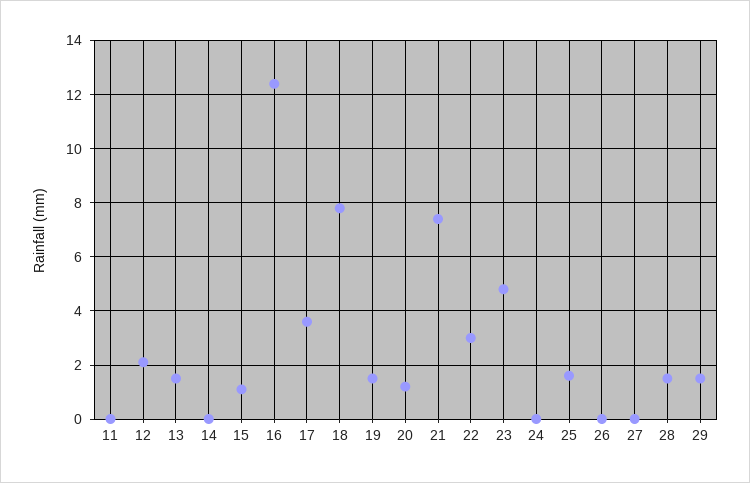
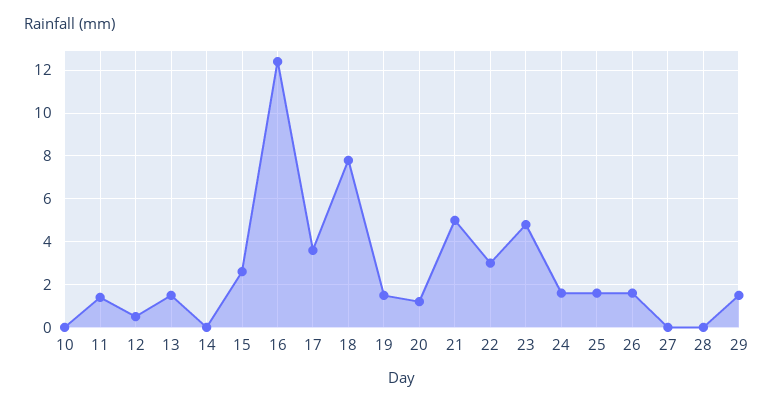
  {
-   "11": 0,
+   "11": 1.5,
-   "12": 2,
+   "12": 0.5,
    "13": 1.5,
    "14": 0,
-   "15": 1,
+   "15": 2.5,
    "16": 12.5,
    "17": 3.5,
    "18": 8,
    "19": 1.5,
    "20": 1,
-   "21": 7.5,
+   "21": 5,
    "22": 3,
    "23": 5,
-   "24": 0,
+   "24": 1.5,
    "25": 1.5,
-   "26": 0,
+   "26": 1.5,
    "27": 0,
-   "28": 1.5,
+   "28": 0,
-   "29": 1.5
+   "29": 1.5,
+   "10": 0
  }

